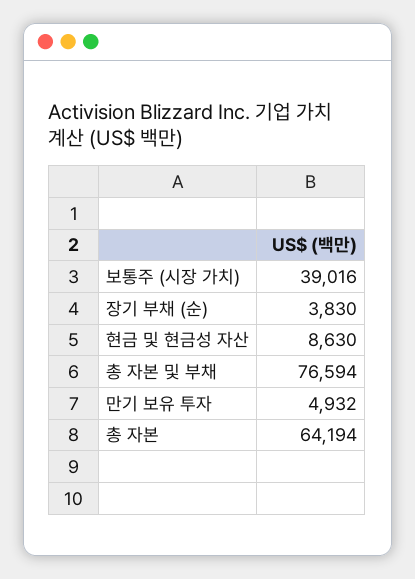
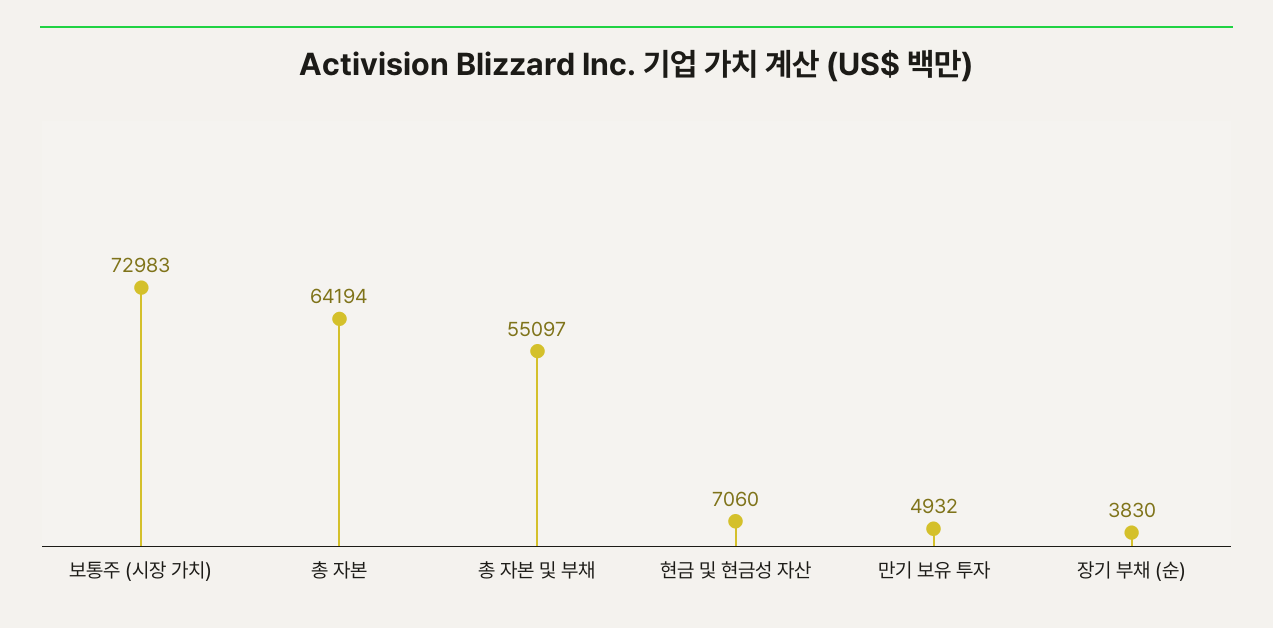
  {
-   "보통주 (시장 가치)": 39016,
+   "보통주 (시장 가치)": 72983,
    "장기 부채 (순)": 3830,
-   "현금 및 현금성 자산": 8630,
+   "현금 및 현금성 자산": 7060,
-   "총 자본 및 부채": 76594,
+   "총 자본 및 부채": 55097,
    "만기 보유 투자": 4932,
    "총 자본": 64194
  }

